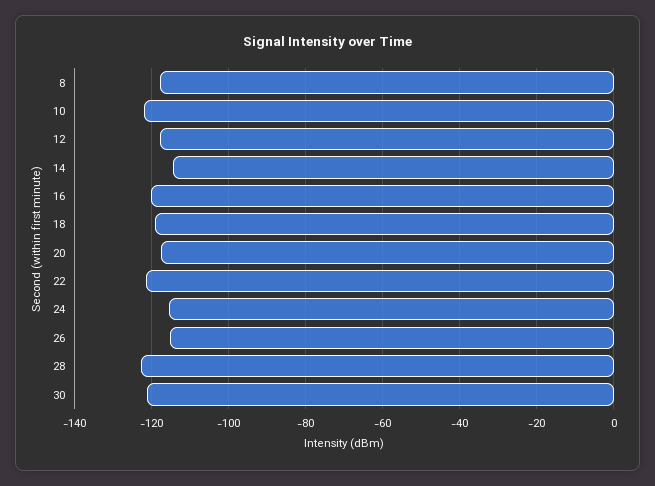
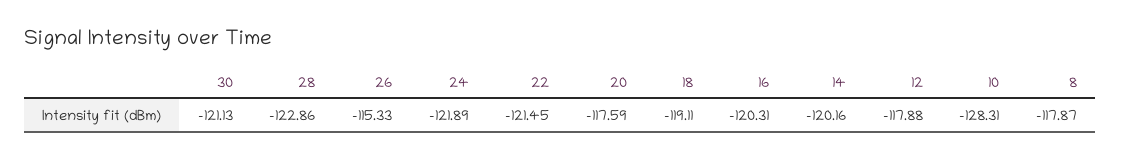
  {
    "8": -117.87,
-   "10": -122,
+   "10": -128.31,
    "12": -117.88,
-   "14": -114,
+   "14": -120.16,
    "16": -120.31,
    "18": -119.11,
    "20": -117.59,
    "22": -121.45,
-   "24": -116,
+   "24": -121.89,
    "26": -115.33,
    "28": -122.86,
    "30": -121.13
  }

